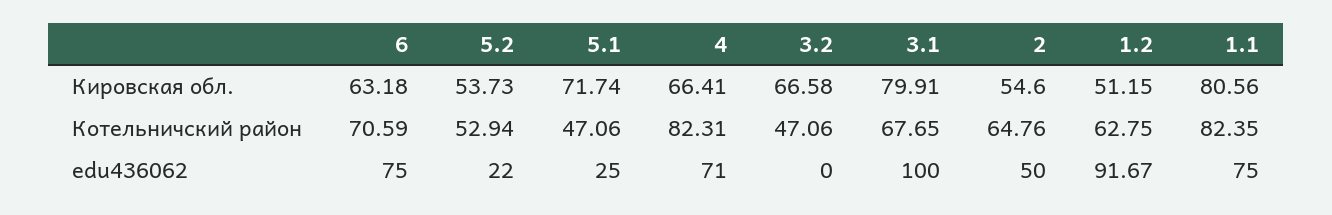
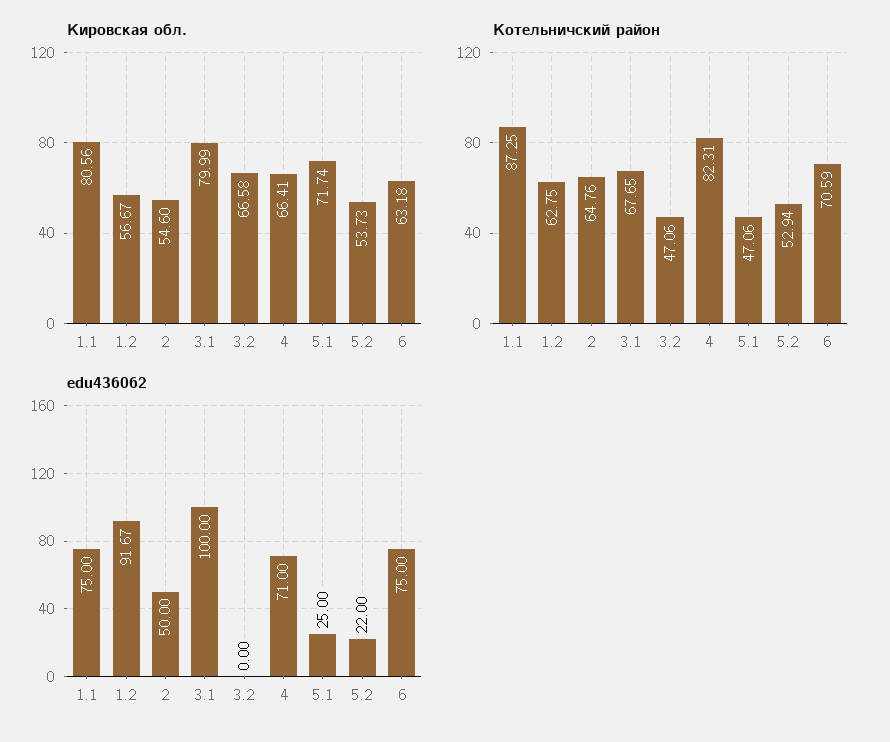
  {
    "Кировская обл.": {
      "6": 63.18,
      "5.2": 53.73,
      "5.1": 71.74,
      "4": 66.41,
      "3.2": 66.58,
-     "3.1": 79.91,
+     "3.1": 79.99,
      "2": 54.6,
-     "1.2": 51.15,
+     "1.2": 56.67,
      "1.1": 80.56
    },
    "Котельничский район": {
      "6": 70.59,
      "5.2": 52.94,
      "5.1": 47.06,
      "4": 82.31,
      "3.2": 47.06,
      "3.1": 67.65,
      "2": 64.76,
      "1.2": 62.75,
-     "1.1": 82.35
+     "1.1": 87.25
    },
    "edu436062": {
      "6": 75,
      "5.2": 22,
      "5.1": 25,
      "4": 71,
      "3.2": 0,
      "3.1": 100,
      "2": 50,
      "1.2": 91.67,
      "1.1": 75
    }
  }

